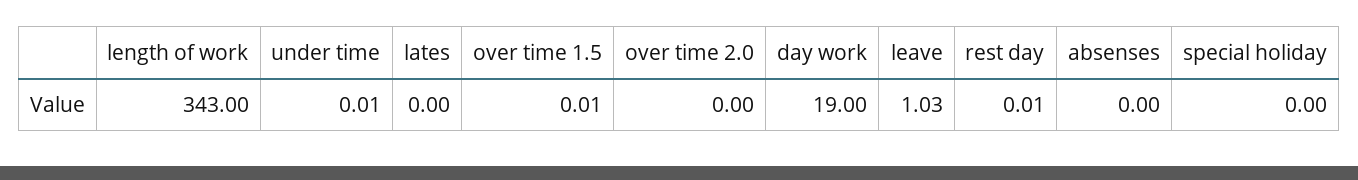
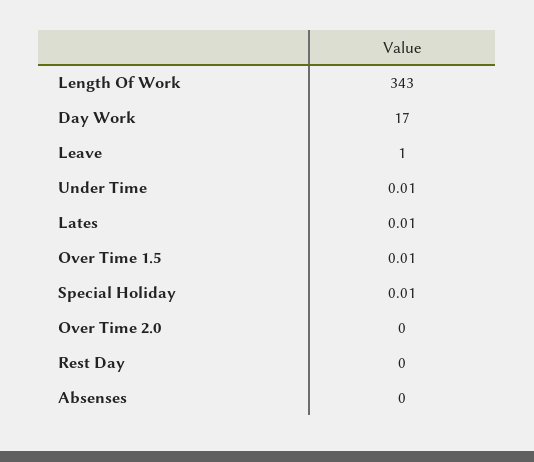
  {
    "length of work": 343,
    "under time": 0.01,
-   "lates": 0,
+   "lates": 0.01,
    "over time 1.5": 0.01,
    "over time 2.0": 0,
-   "day work": 19,
+   "day work": 17,
-   "leave": 1.03,
+   "leave": 1,
-   "rest day": 0.01,
+   "rest day": 0,
    "absenses": 0,
-   "special holiday": 0
+   "special holiday": 0.01
  }

